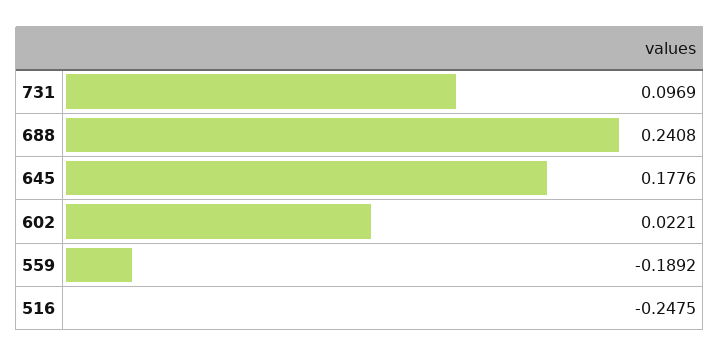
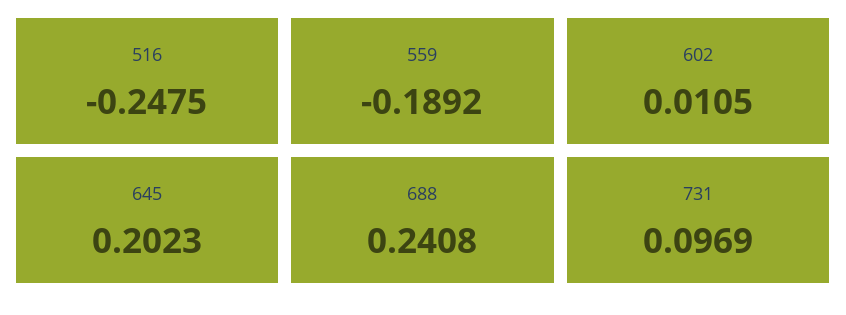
  {
    "731": 0.0969,
    "688": 0.2408,
-   "645": 0.1776,
+   "645": 0.2023,
-   "602": 0.0221,
+   "602": 0.0105,
    "559": -0.1892,
    "516": -0.2475
  }

